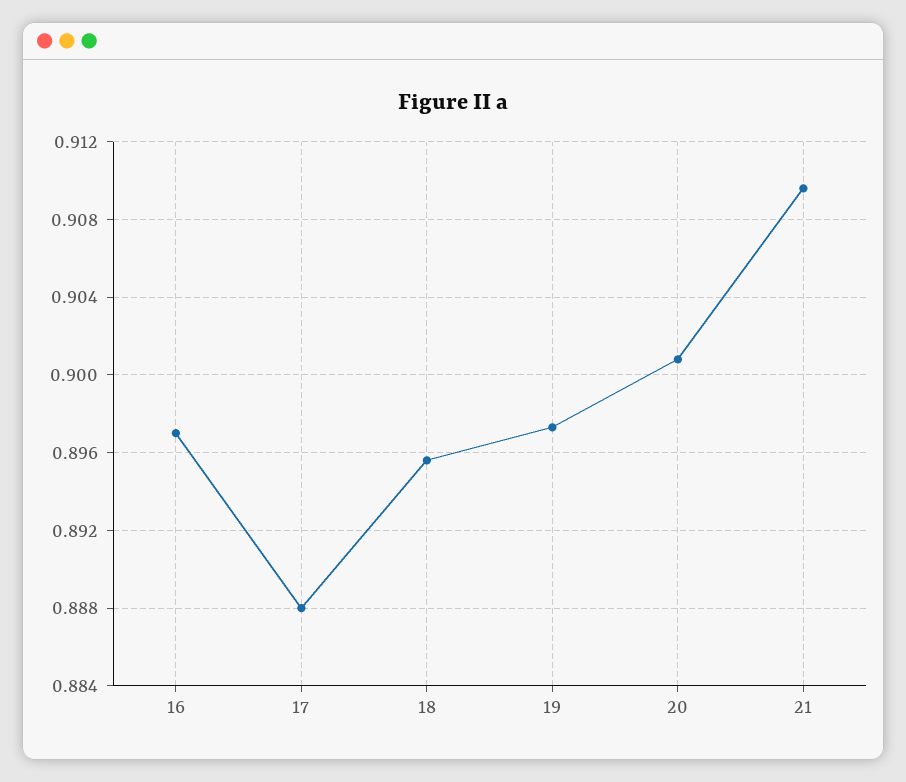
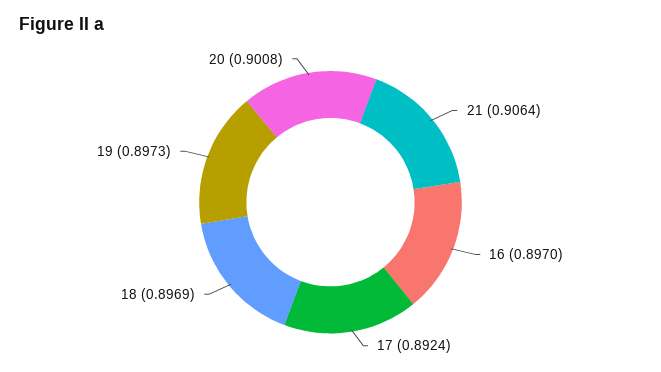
  {
    "16": 0.897,
-   "17": 0.888,
+   "17": 0.8924,
-   "18": 0.8955,
+   "18": 0.8969,
    "19": 0.8973,
    "20": 0.9008,
-   "21": 0.9095
+   "21": 0.9064
  }

